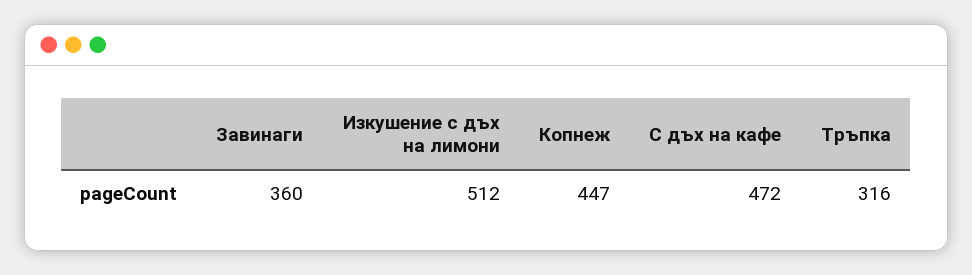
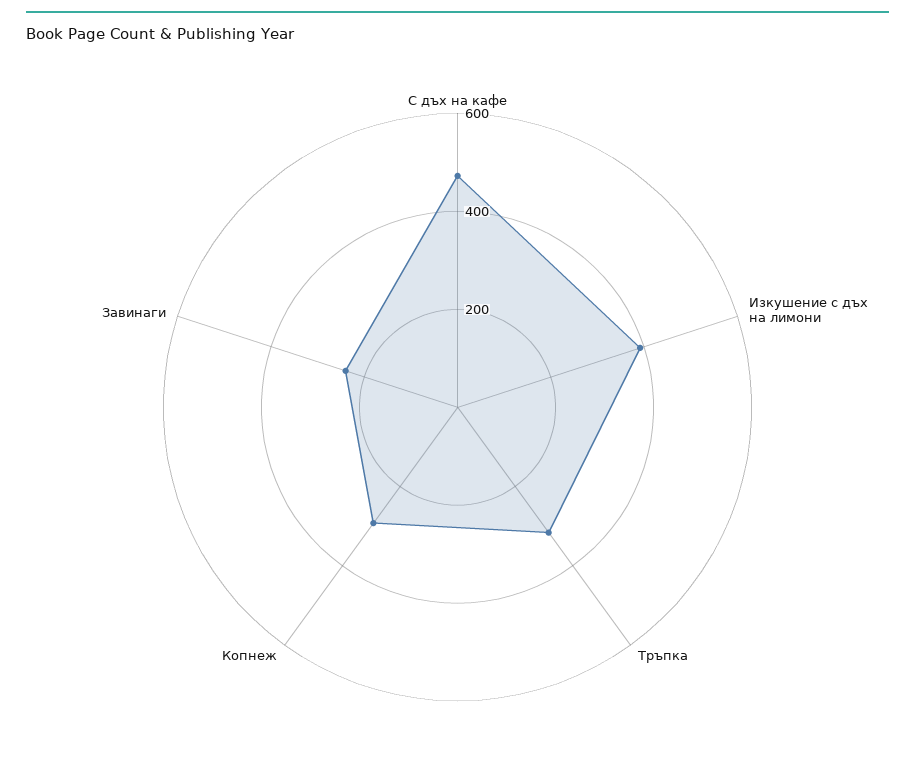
  {
-   "Завинаги": 360,
+   "Завинаги": 250,
-   "Изкушение с дъх на лимони": 512,
+   "Изкушение с дъх на лимони": 400,
-   "Копнеж": 447,
+   "Копнеж": 300,
    "С дъх на кафе": 472,
    "Тръпка": 316
  }

